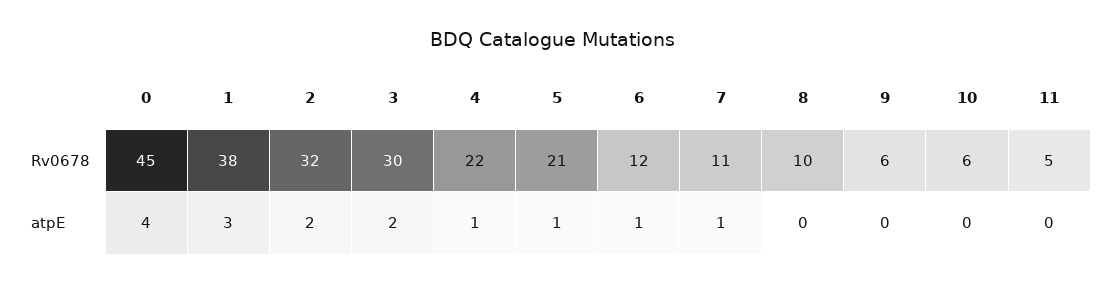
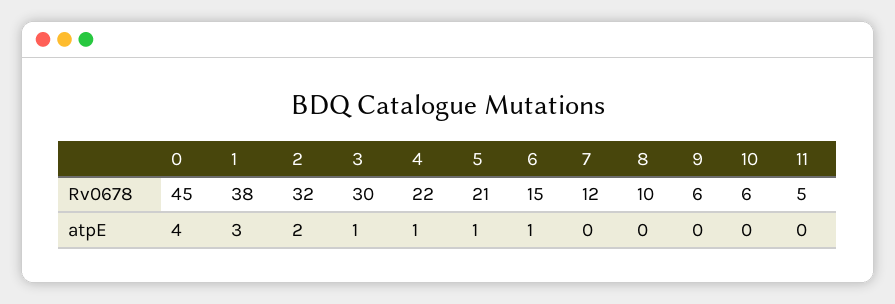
  {
    "0": {
      "Rv0678": 45,
      "atpE": 4
    },
    "1": {
      "Rv0678": 38,
      "atpE": 3
    },
    "2": {
      "Rv0678": 32,
      "atpE": 2
    },
    "3": {
      "Rv0678": 30,
-     "atpE": 2
+     "atpE": 1
    },
    "4": {
      "Rv0678": 22,
      "atpE": 1
    },
    "5": {
      "Rv0678": 21,
      "atpE": 1
    },
    "6": {
-     "Rv0678": 12,
+     "Rv0678": 15,
      "atpE": 1
    },
    "7": {
-     "Rv0678": 11,
+     "Rv0678": 12,
-     "atpE": 1
+     "atpE": 0
    },
    "8": {
      "Rv0678": 10,
      "atpE": 0
    },
    "9": {
      "Rv0678": 6,
      "atpE": 0
    },
    "10": {
      "Rv0678": 6,
      "atpE": 0
    },
    "11": {
      "Rv0678": 5,
      "atpE": 0
    }
  }

